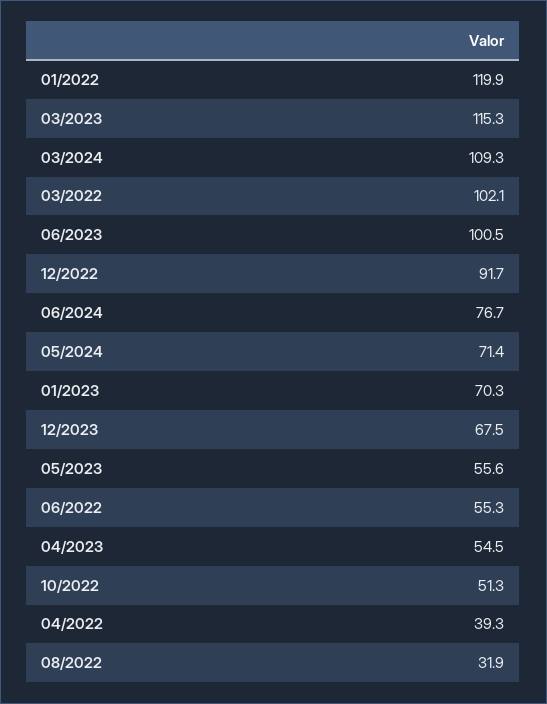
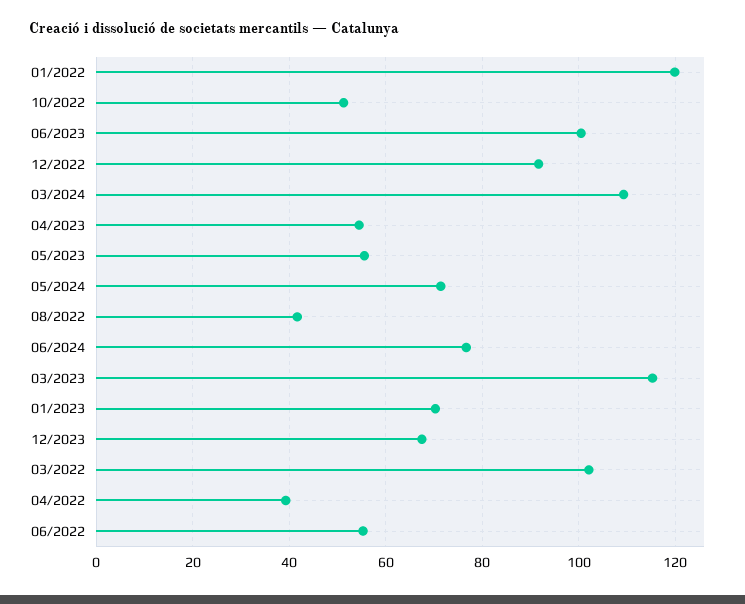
  {
    "01/2022": 119.9,
    "03/2023": 115.3,
    "03/2024": 109.3,
    "03/2022": 102.1,
    "06/2023": 100.5,
    "12/2022": 91.7,
    "06/2024": 76.7,
    "05/2024": 71.4,
    "01/2023": 70.3,
    "12/2023": 67.5,
    "05/2023": 55.6,
    "06/2022": 55.3,
    "04/2023": 54.5,
    "10/2022": 51.3,
    "04/2022": 39.3,
-   "08/2022": 31.9
+   "08/2022": 42
  }

